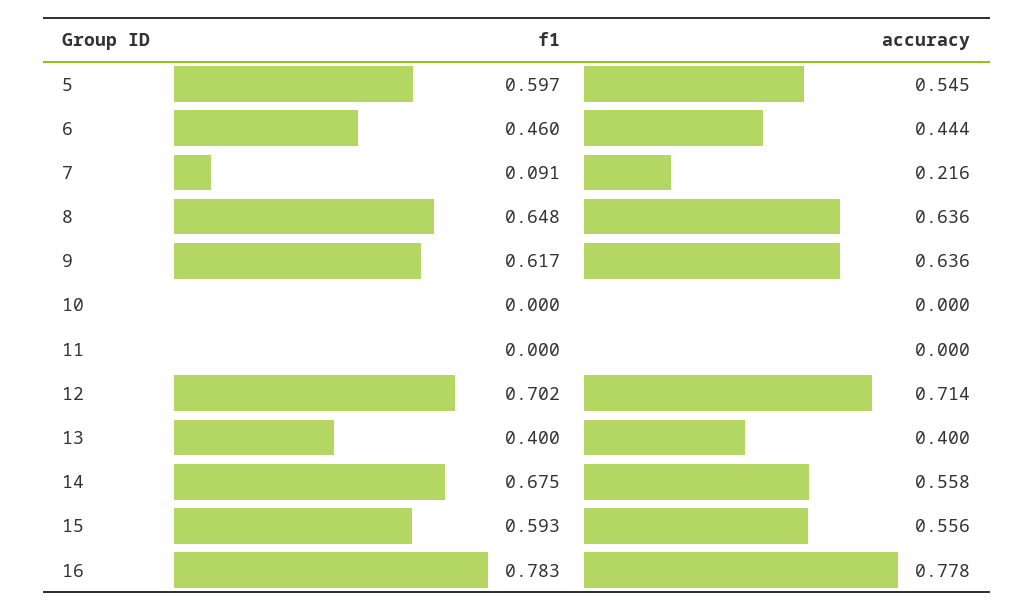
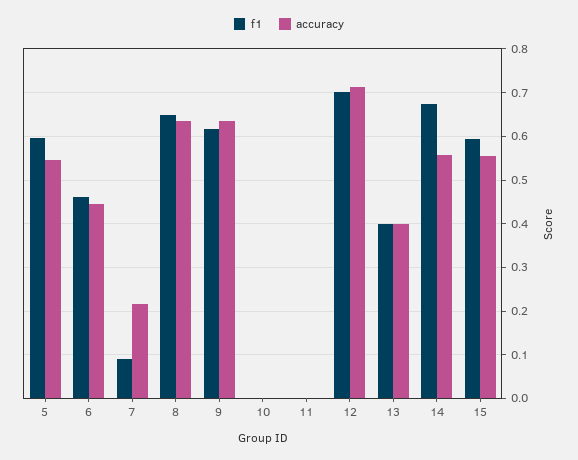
  {
    "f1": {
      "5": 0.597,
      "6": 0.46,
      "7": 0.091,
      "8": 0.648,
      "9": 0.617,
      "10": 0,
      "11": 0,
      "12": 0.702,
      "13": 0.4,
      "14": 0.675,
-     "15": 0.593,
+     "15": 0.593
-     "16": 0.783
    },
    "accuracy": {
      "5": 0.545,
      "6": 0.444,
      "7": 0.216,
      "8": 0.636,
      "9": 0.636,
      "10": 0,
      "11": 0,
      "12": 0.714,
      "13": 0.4,
      "14": 0.558,
-     "15": 0.556,
+     "15": 0.556
-     "16": 0.778
    }
  }

